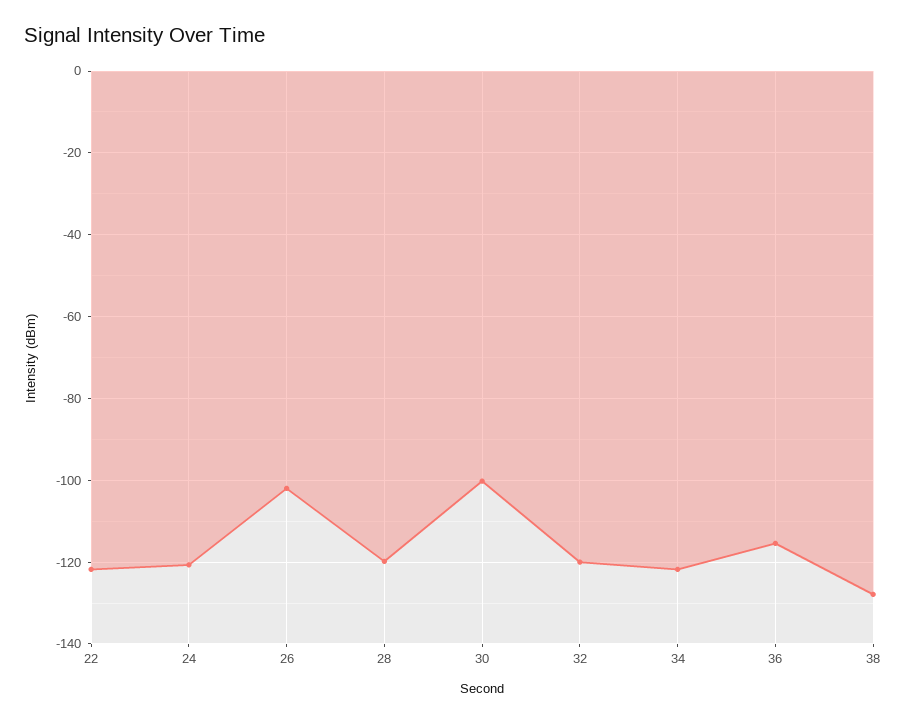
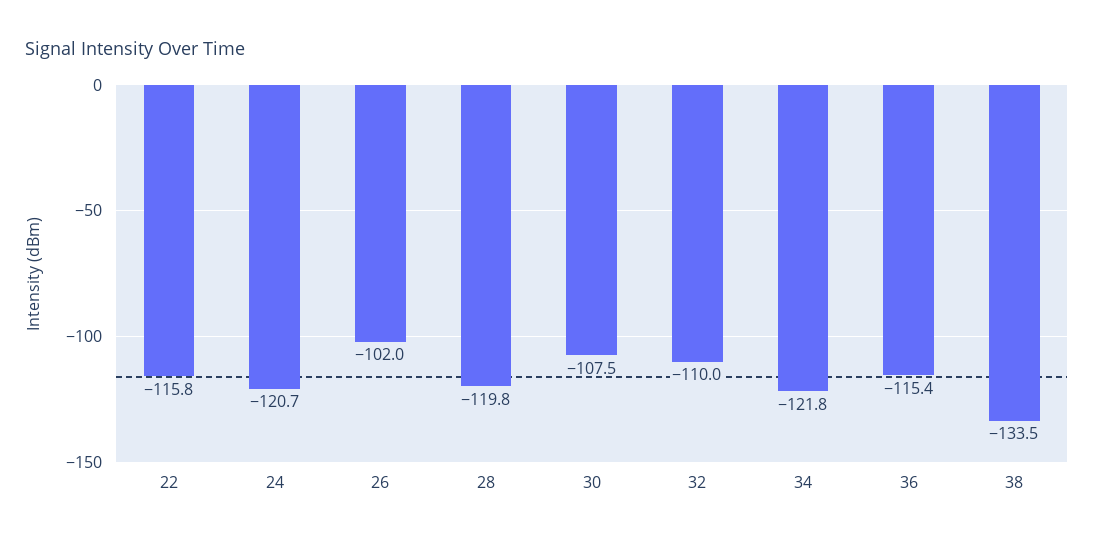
  {
-   "22": -122,
+   "22": -115.8,
    "24": -120.7,
    "26": -102,
    "28": -119.8,
-   "30": -100,
+   "30": -107.5,
-   "32": -120,
+   "32": -110,
    "34": -121.8,
    "36": -115.4,
-   "38": -128
+   "38": -133.5
  }

